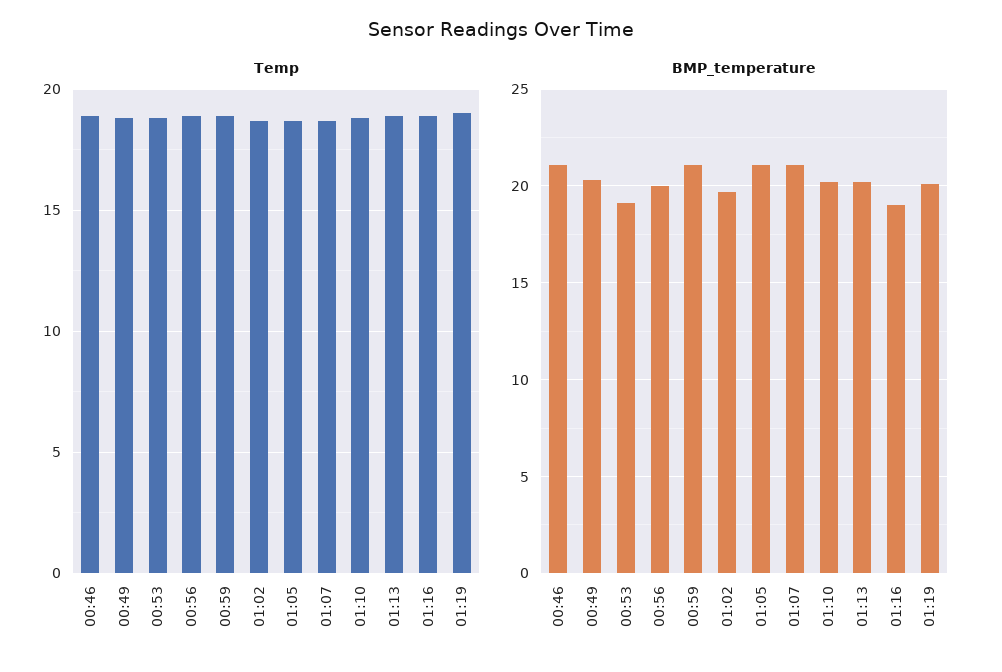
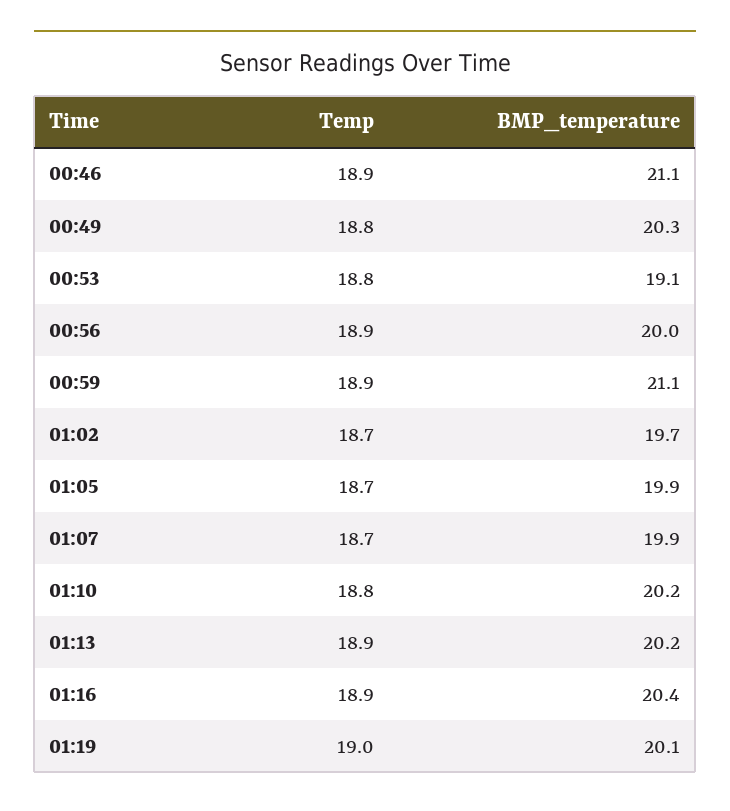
  {
    "Temp": {
      "00:46": 18.9,
      "00:49": 18.8,
      "00:53": 18.8,
      "00:56": 18.9,
      "00:59": 18.9,
      "01:02": 18.7,
      "01:05": 18.7,
      "01:07": 18.7,
      "01:10": 18.8,
      "01:13": 18.9,
      "01:16": 18.9,
      "01:19": 19
    },
    "BMP_temperature": {
      "00:46": 21.1,
      "00:49": 20.3,
      "00:53": 19.1,
      "00:56": 20,
      "00:59": 21.1,
      "01:02": 19.7,
-     "01:05": 21,
+     "01:05": 19.9,
-     "01:07": 21,
+     "01:07": 19.9,
      "01:10": 20.2,
      "01:13": 20.2,
-     "01:16": 19,
+     "01:16": 20.4,
      "01:19": 20.1
    }
  }

